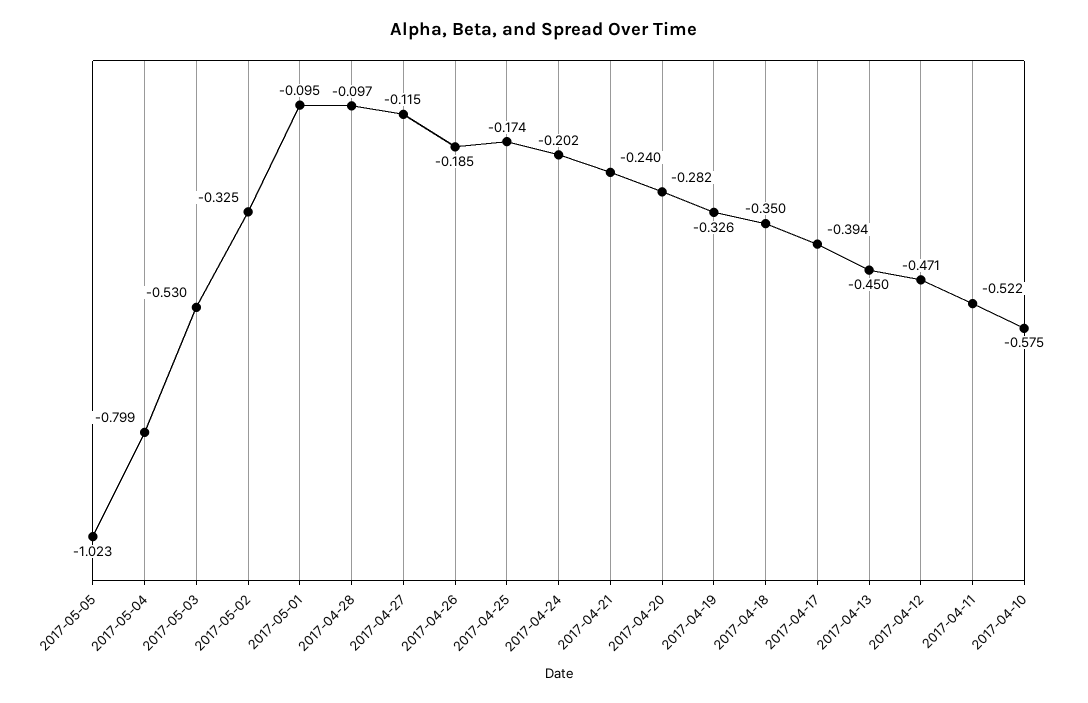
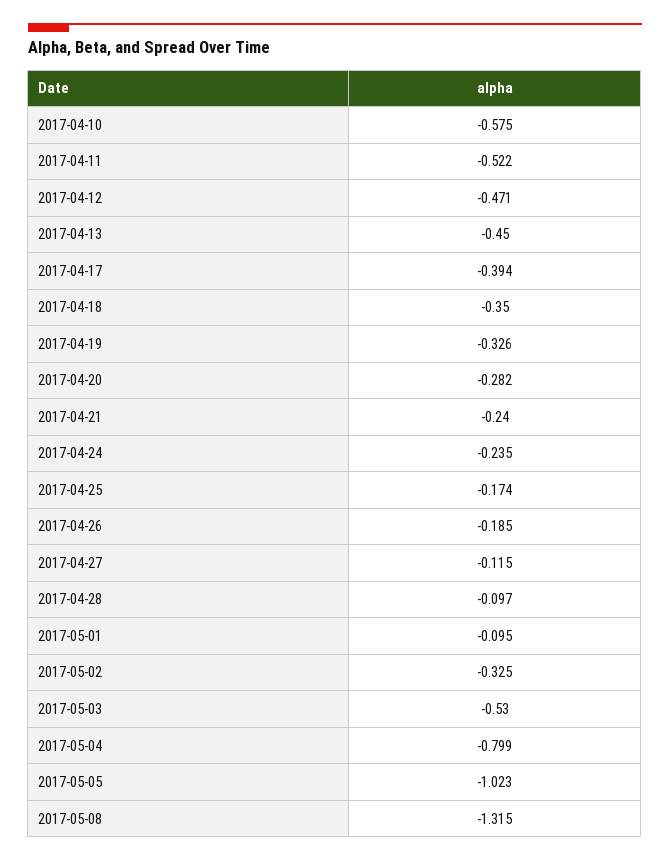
  {
    "2017-05-05": -1.023,
    "2017-05-04": -0.799,
    "2017-05-03": -0.53,
    "2017-05-02": -0.325,
    "2017-05-01": -0.095,
    "2017-04-28": -0.097,
    "2017-04-27": -0.115,
    "2017-04-26": -0.185,
    "2017-04-25": -0.174,
-   "2017-04-24": -0.202,
+   "2017-04-24": -0.235,
    "2017-04-21": -0.24,
    "2017-04-20": -0.282,
    "2017-04-19": -0.326,
    "2017-04-18": -0.35,
    "2017-04-17": -0.394,
    "2017-04-13": -0.45,
    "2017-04-12": -0.471,
    "2017-04-11": -0.522,
-   "2017-04-10": -0.575
+   "2017-04-10": -0.575,
+   "2017-05-08": -1.315
  }

